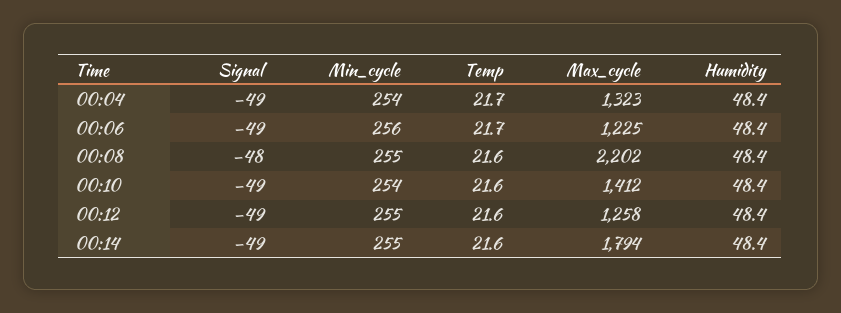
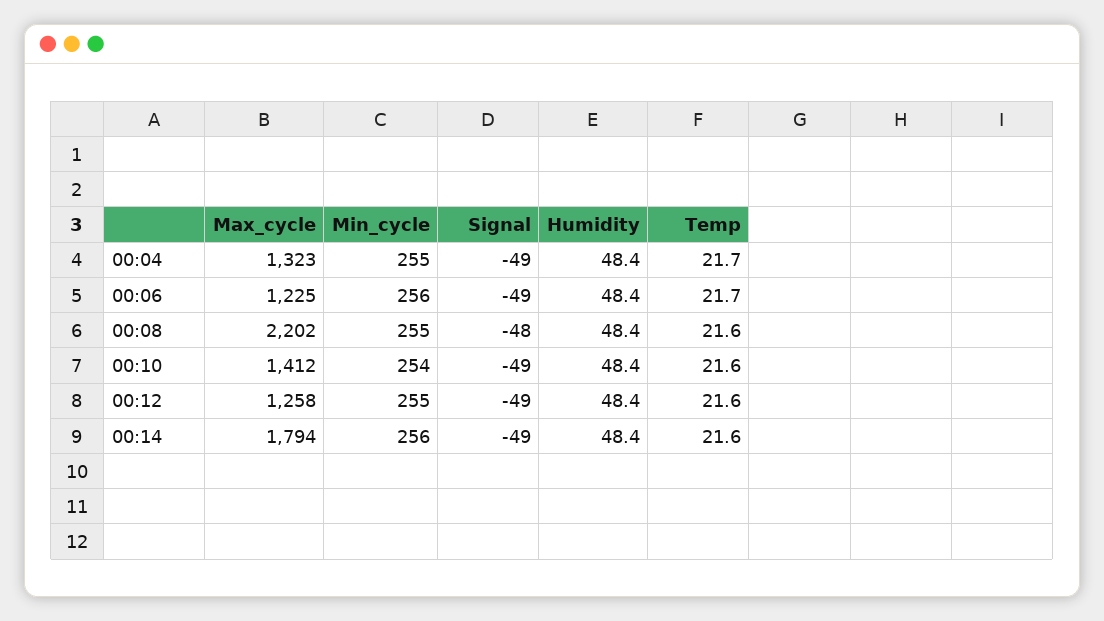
  {
    "Signal": {
      "00:04": -49,
      "00:06": -49,
      "00:08": -48,
      "00:10": -49,
      "00:12": -49,
      "00:14": -49
    },
    "Min_cycle": {
-     "00:04": 254,
+     "00:04": 255,
      "00:06": 256,
      "00:08": 255,
      "00:10": 254,
      "00:12": 255,
-     "00:14": 255
+     "00:14": 256
    },
    "Temp": {
      "00:04": 21.7,
      "00:06": 21.7,
      "00:08": 21.6,
      "00:10": 21.6,
      "00:12": 21.6,
      "00:14": 21.6
    },
    "Max_cycle": {
      "00:04": 1323,
      "00:06": 1225,
      "00:08": 2202,
      "00:10": 1412,
      "00:12": 1258,
      "00:14": 1794
    },
    "Humidity": {
      "00:04": 48.4,
      "00:06": 48.4,
      "00:08": 48.4,
      "00:10": 48.4,
      "00:12": 48.4,
      "00:14": 48.4
    }
  }

